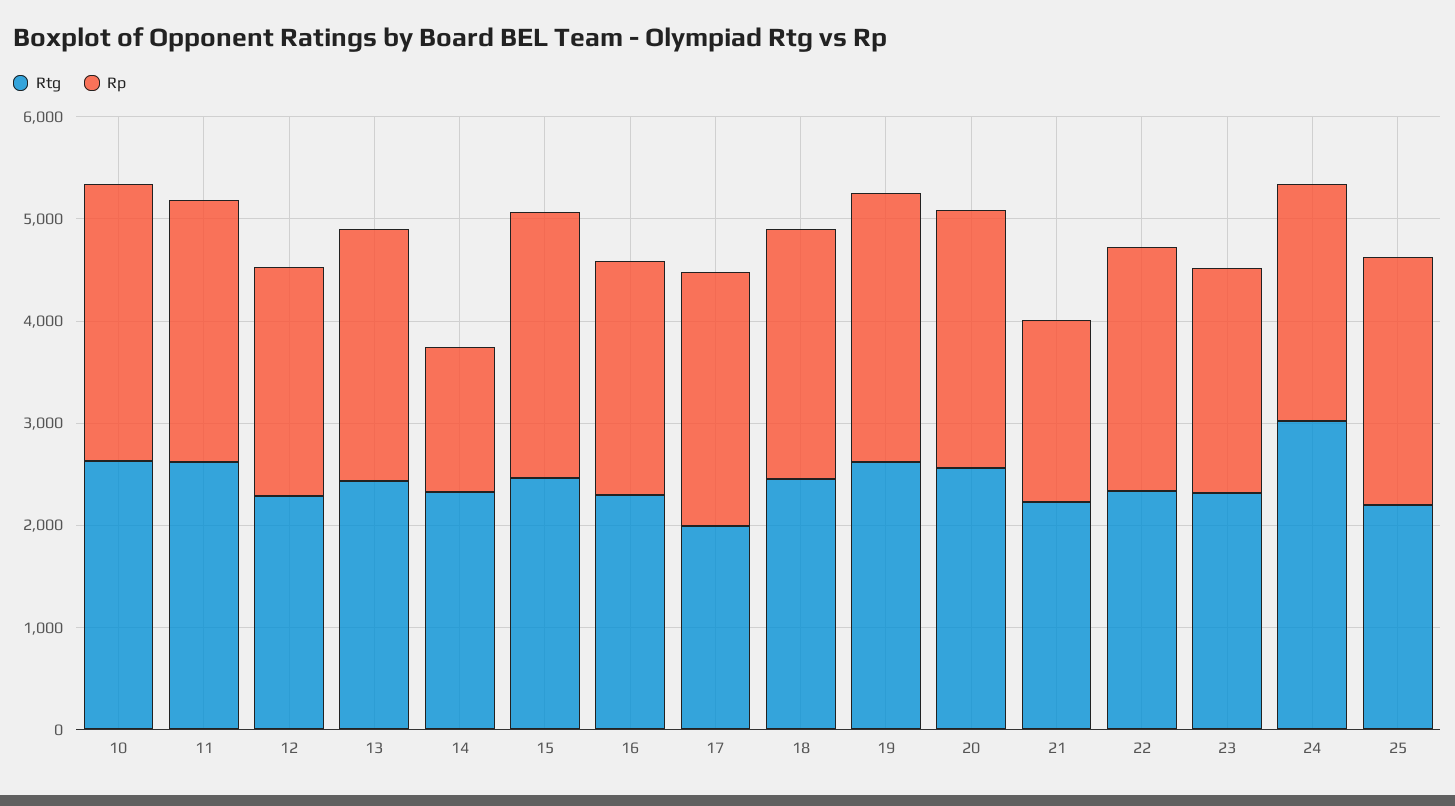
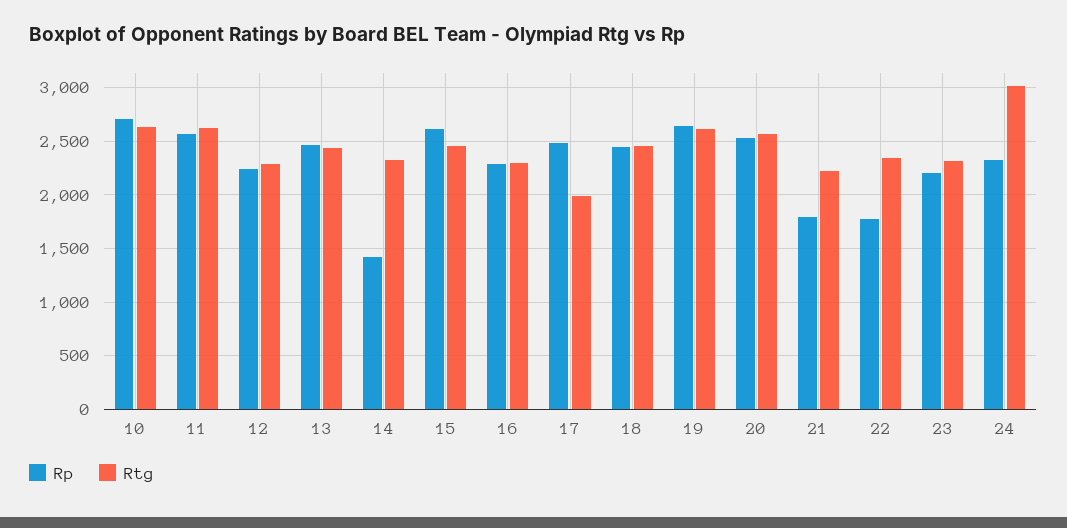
  {
    "Rtg": {
      "10": 2600,
      "11": 2600,
      "12": 2300,
      "13": 2400,
      "14": 2300,
      "15": 2500,
      "16": 2300,
      "17": 2000,
      "18": 2500,
      "19": 2600,
      "20": 2600,
      "21": 2200,
      "22": 2300,
      "23": 2300,
-     "24": 3000,
+     "24": 3000
-     "25": 2200
    },
    "Rp": {
      "10": 2700,
      "11": 2600,
      "12": 2200,
      "13": 2500,
      "14": 1400,
      "15": 2600,
      "16": 2300,
      "17": 2500,
      "18": 2400,
      "19": 2600,
      "20": 2500,
      "21": 1800,
-     "22": 2400,
+     "22": 1800,
      "23": 2200,
-     "24": 2300,
+     "24": 2300
-     "25": 2400
    }
  }

